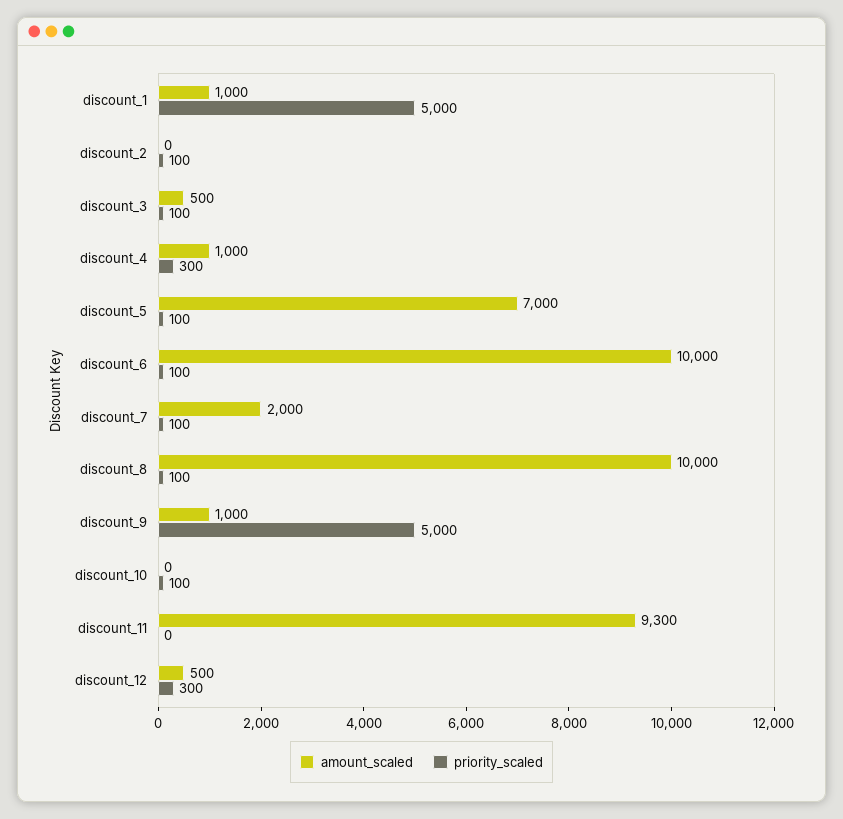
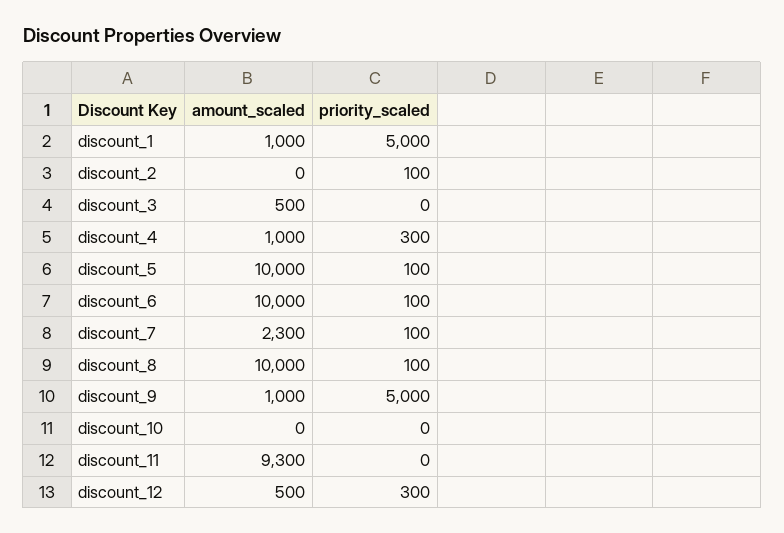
  {
    "amount_scaled": {
      "discount_1": 1000,
      "discount_2": 0,
      "discount_3": 500,
      "discount_4": 1000,
-     "discount_5": 7000,
+     "discount_5": 10000,
      "discount_6": 10000,
-     "discount_7": 2000,
+     "discount_7": 2300,
      "discount_8": 10000,
      "discount_9": 1000,
      "discount_10": 0,
      "discount_11": 9300,
      "discount_12": 500
    },
    "priority_scaled": {
      "discount_1": 5000,
      "discount_2": 100,
-     "discount_3": 100,
+     "discount_3": 0,
      "discount_4": 300,
      "discount_5": 100,
      "discount_6": 100,
      "discount_7": 100,
      "discount_8": 100,
      "discount_9": 5000,
-     "discount_10": 100,
+     "discount_10": 0,
      "discount_11": 0,
      "discount_12": 300
    }
  }

